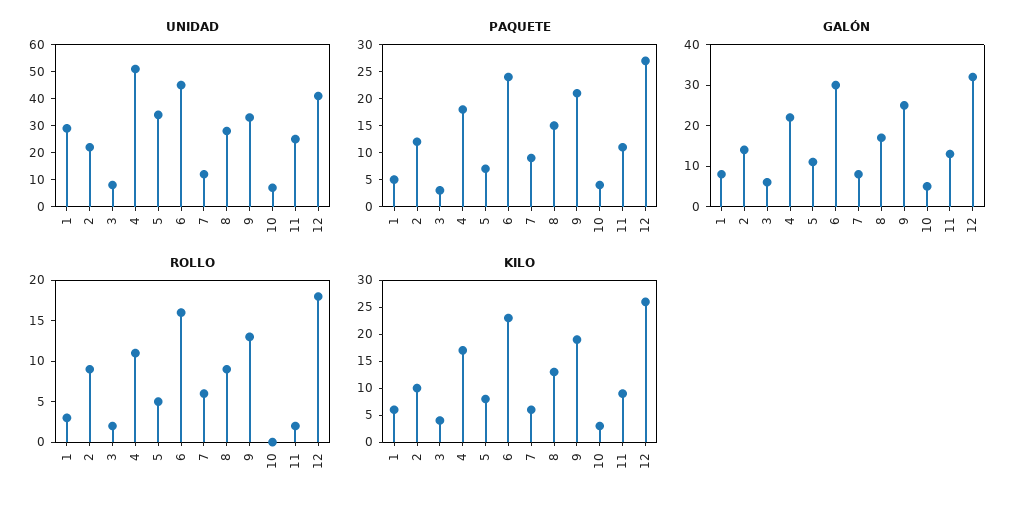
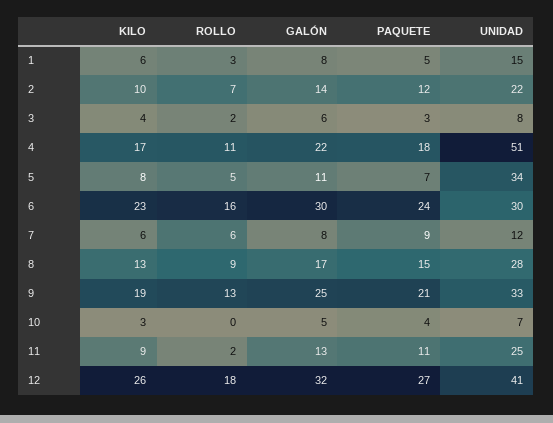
  {
    "UNIDAD": {
-     "1": 30,
+     "1": 15,
      "2": 22,
      "3": 8,
      "4": 51,
      "5": 34,
-     "6": 45,
+     "6": 30,
      "7": 12,
      "8": 28,
      "9": 33,
      "10": 7,
      "11": 25,
      "12": 41
    },
    "PAQUETE": {
      "1": 5,
      "2": 12,
      "3": 3,
      "4": 18,
      "5": 7,
      "6": 24,
      "7": 9,
      "8": 15,
      "9": 21,
      "10": 4,
      "11": 11,
      "12": 27
    },
    "GALÓN": {
      "1": 8,
      "2": 14,
      "3": 6,
      "4": 22,
      "5": 11,
      "6": 30,
      "7": 8,
      "8": 17,
      "9": 25,
      "10": 5,
      "11": 13,
      "12": 32
    },
    "ROLLO": {
      "1": 3,
-     "2": 9,
+     "2": 7,
      "3": 2,
      "4": 11,
      "5": 5,
      "6": 16,
      "7": 6,
      "8": 9,
      "9": 13,
      "10": 0,
      "11": 2,
      "12": 18
    },
    "KILO": {
      "1": 6,
      "2": 10,
      "3": 4,
      "4": 17,
      "5": 8,
      "6": 23,
      "7": 6,
      "8": 13,
      "9": 19,
      "10": 3,
      "11": 9,
      "12": 26
    }
  }

